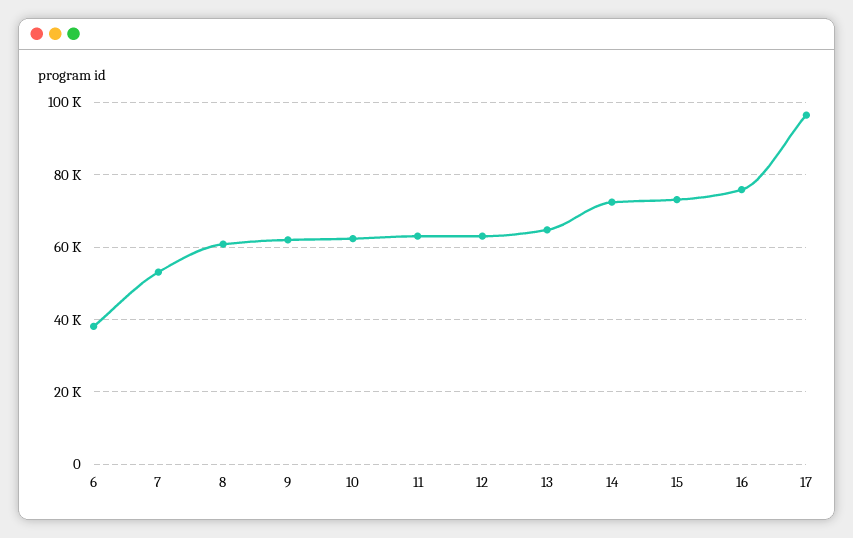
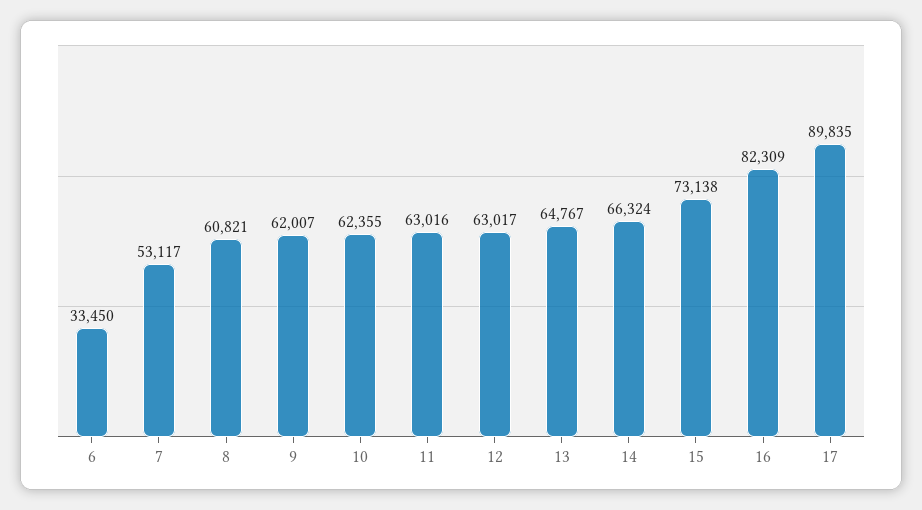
  {
-   "6": 38000,
+   "6": 33450,
    "7": 53117,
    "8": 60821,
    "9": 62007,
    "10": 62355,
    "11": 63016,
    "12": 63017,
    "13": 64767,
-   "14": 72000,
+   "14": 66324,
    "15": 73138,
-   "16": 76000,
+   "16": 82309,
-   "17": 96000
+   "17": 89835
  }

